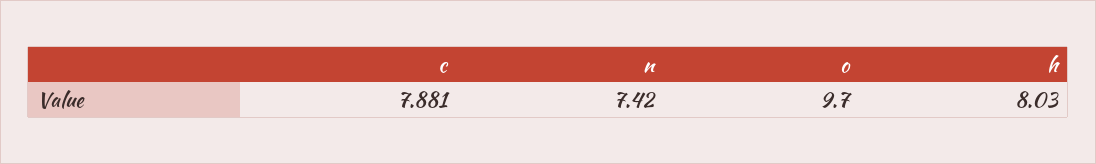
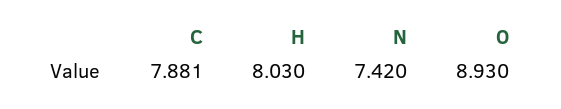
  {
    "c": 7.881,
    "n": 7.42,
-   "o": 9.7,
+   "o": 8.93,
    "h": 8.03
  }

